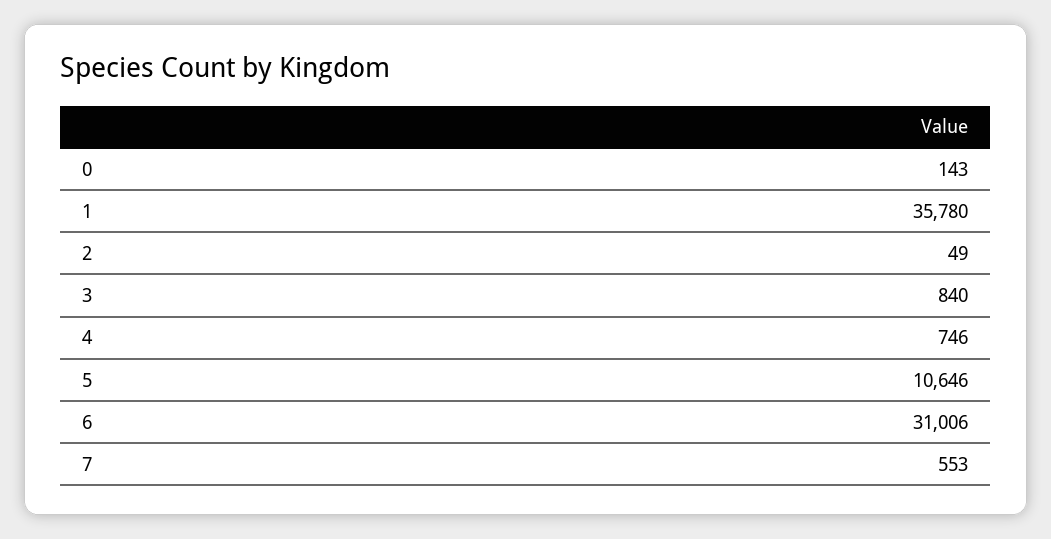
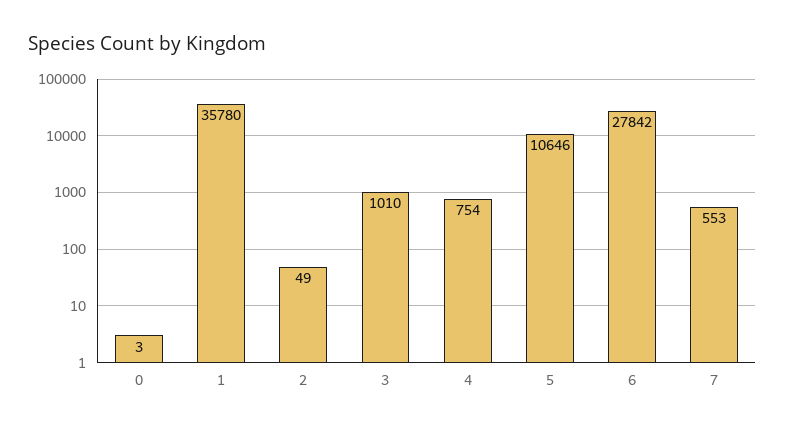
  {
-   "0": 143,
+   "0": 3,
    "1": 35780,
    "2": 49,
-   "3": 840,
+   "3": 1010,
-   "4": 746,
+   "4": 754,
    "5": 10646,
-   "6": 31006,
+   "6": 27842,
    "7": 553
  }

